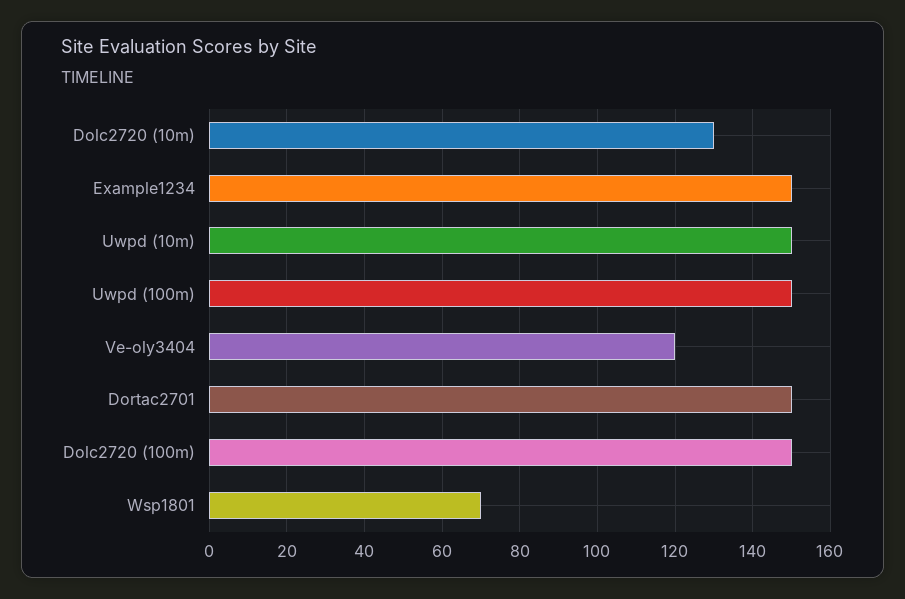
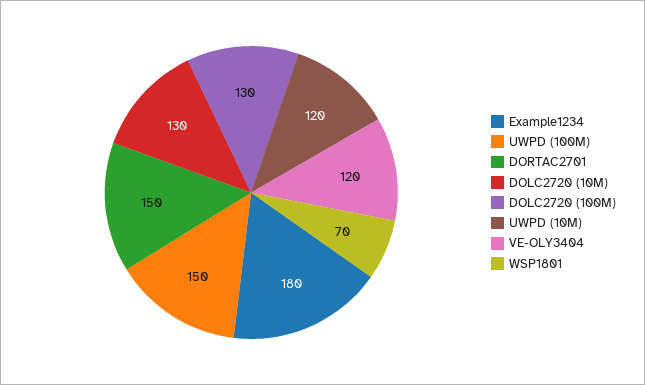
  {
    "Dolc2720 (10m)": 130,
-   "Example1234": 150,
+   "Example1234": 180,
-   "Uwpd (10m)": 150,
+   "Uwpd (10m)": 120,
    "Uwpd (100m)": 150,
    "Ve-oly3404": 120,
    "Dortac2701": 150,
-   "Dolc2720 (100m)": 150,
+   "Dolc2720 (100m)": 130,
    "Wsp1801": 70
  }

